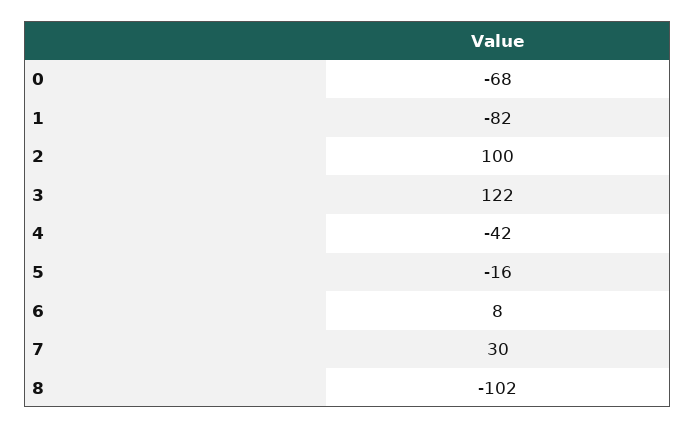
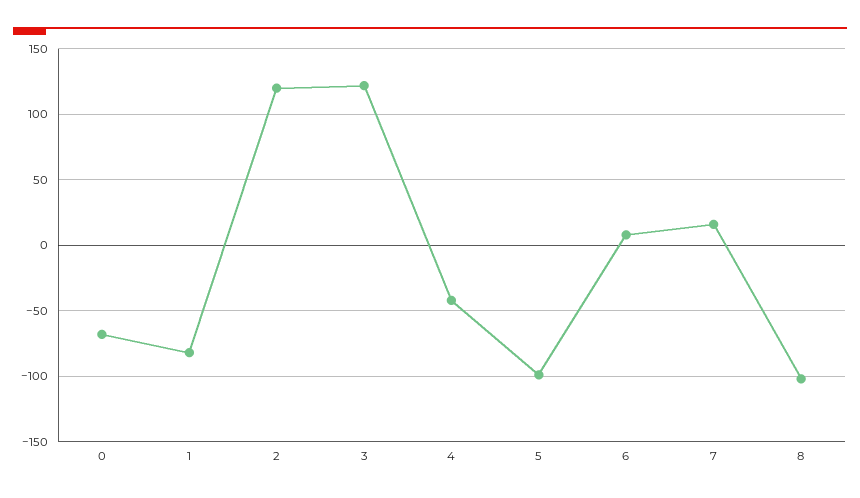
  {
    "0": -68,
    "1": -82,
-   "2": 100,
+   "2": 120,
    "3": 122,
    "4": -42,
-   "5": -16,
+   "5": -100,
    "6": 8,
-   "7": 30,
+   "7": 15,
    "8": -102
  }

